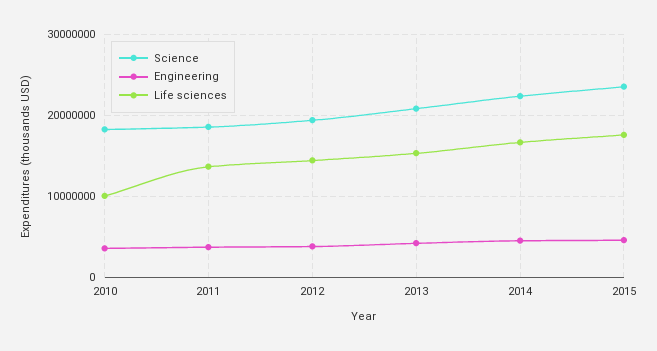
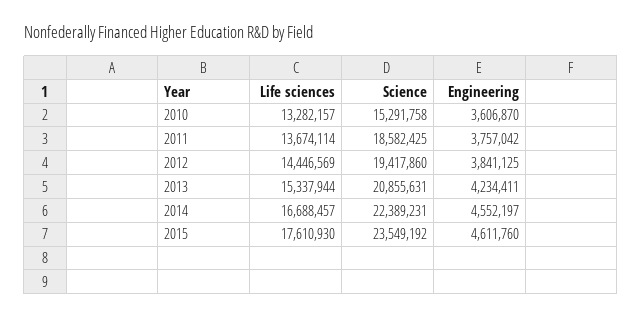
  {
    "Science": {
-     "2010": 18000000,
+     "2010": 15291758,
      "2011": 18582425,
      "2012": 19417860,
      "2013": 20855631,
      "2014": 22389231,
      "2015": 23549192
    },
    "Engineering": {
      "2010": 3606870,
      "2011": 3757042,
      "2012": 3841125,
      "2013": 4234411,
      "2014": 4552197,
      "2015": 4611760
    },
    "Life sciences": {
-     "2010": 10000000,
+     "2010": 13282157,
      "2011": 13674114,
      "2012": 14446569,
      "2013": 15337944,
      "2014": 16688457,
      "2015": 17610930
    }
  }

